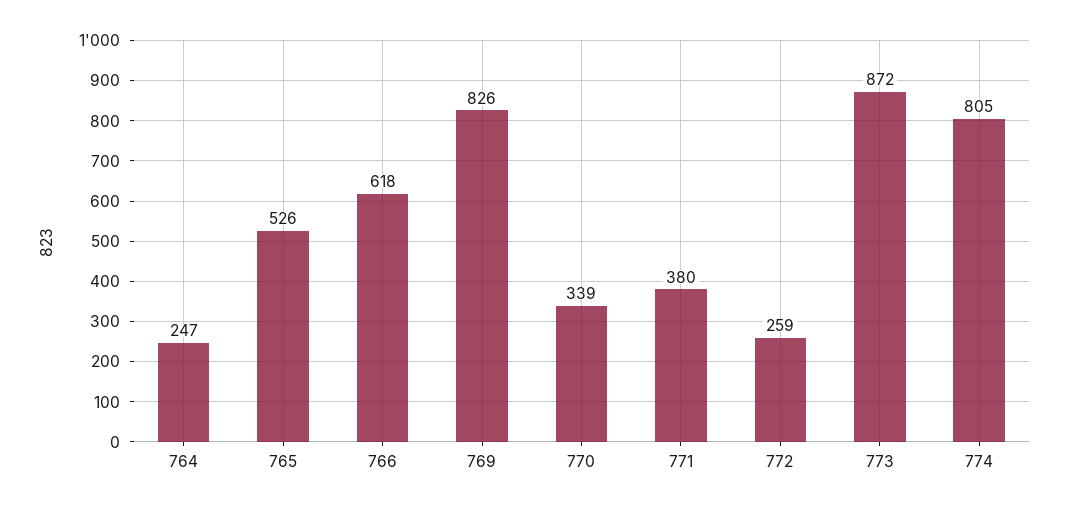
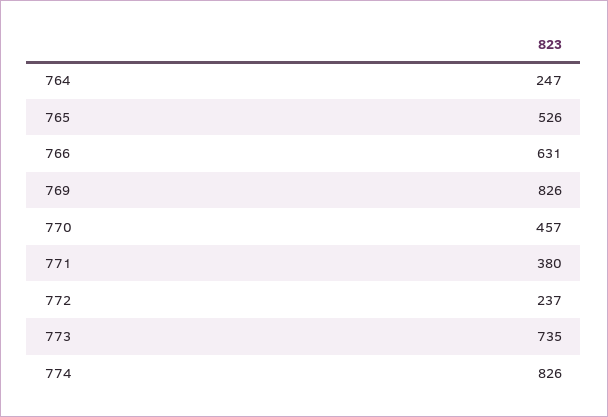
  {
    "764": 247,
    "765": 526,
-   "766": 618,
+   "766": 631,
    "769": 826,
-   "770": 339,
+   "770": 457,
    "771": 380,
-   "772": 259,
+   "772": 237,
-   "773": 872,
+   "773": 735,
-   "774": 805
+   "774": 826
  }

